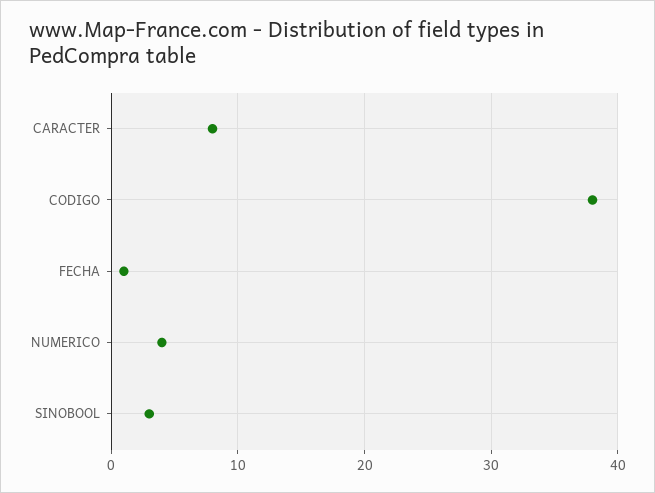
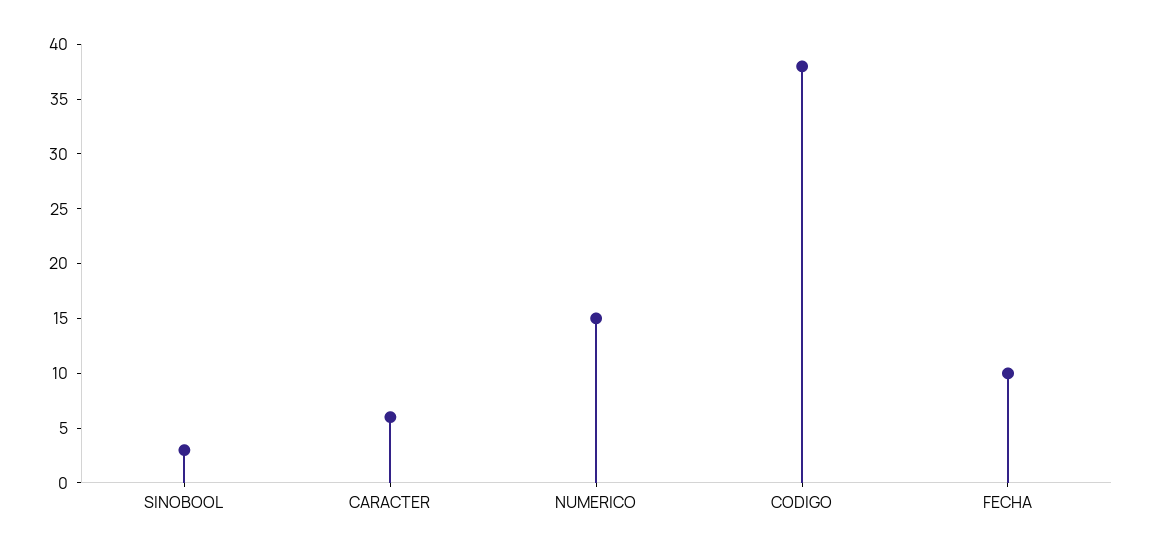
  {
-   "CARACTER": 8,
+   "CARACTER": 6,
    "CODIGO": 38,
-   "FECHA": 1,
+   "FECHA": 10,
-   "NUMERICO": 4,
+   "NUMERICO": 15,
    "SINOBOOL": 3
  }

